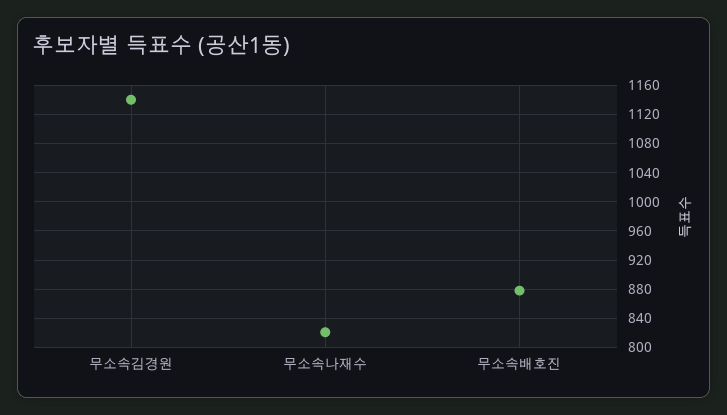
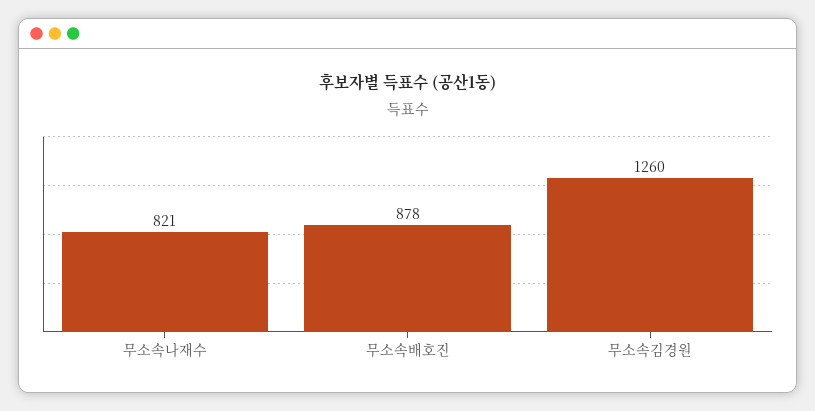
  {
-   "무소속김경원": 1140,
+   "무소속김경원": 1260,
    "무소속나재수": 821,
    "무소속배호진": 878
  }

